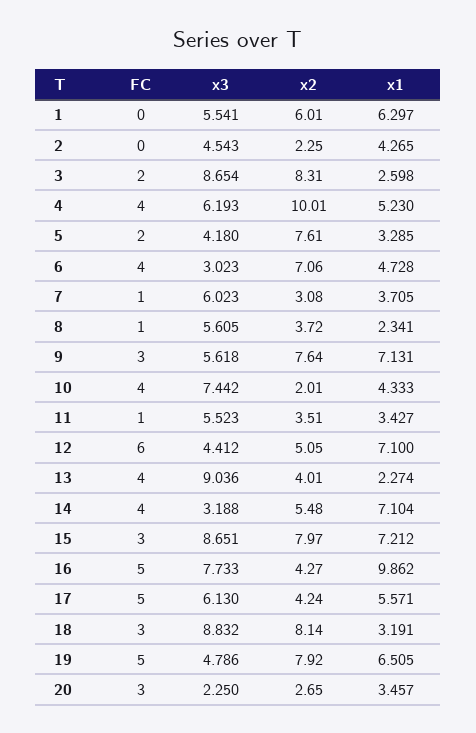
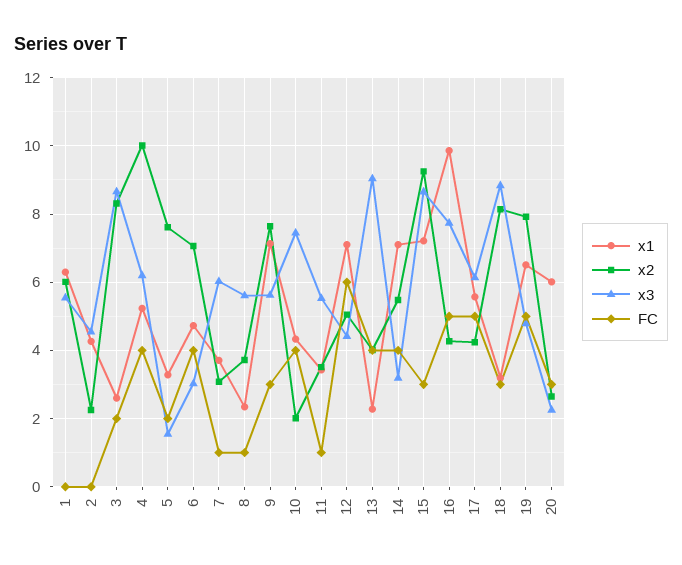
  {
    "FC": {
      "1": 0,
      "2": 0,
      "3": 2,
      "4": 4,
      "5": 2,
      "6": 4,
      "7": 1,
      "8": 1,
      "9": 3,
      "10": 4,
      "11": 1,
      "12": 6,
      "13": 4,
      "14": 4,
      "15": 3,
      "16": 5,
      "17": 5,
      "18": 3,
      "19": 5,
      "20": 3
    },
    "x3": {
      "1": 5.541,
      "2": 4.543,
      "3": 8.654,
      "4": 6.193,
-     "5": 4.18,
+     "5": 1.6,
      "6": 3.023,
      "7": 6.023,
      "8": 5.605,
      "9": 5.618,
      "10": 7.442,
      "11": 5.523,
      "12": 4.412,
      "13": 9.036,
      "14": 3.188,
      "15": 8.651,
      "16": 7.733,
      "17": 6.13,
      "18": 8.832,
      "19": 4.786,
      "20": 2.25
    },
    "x2": {
      "1": 6.01,
      "2": 2.25,
      "3": 8.31,
      "4": 10.01,
      "5": 7.61,
      "6": 7.06,
      "7": 3.08,
      "8": 3.72,
      "9": 7.64,
      "10": 2.01,
      "11": 3.51,
      "12": 5.05,
      "13": 4.01,
      "14": 5.48,
-     "15": 7.97,
+     "15": 9.2,
      "16": 4.27,
      "17": 4.24,
      "18": 8.14,
      "19": 7.92,
      "20": 2.65
    },
    "x1": {
      "1": 6.297,
      "2": 4.265,
      "3": 2.598,
      "4": 5.23,
      "5": 3.285,
      "6": 4.728,
      "7": 3.705,
      "8": 2.341,
      "9": 7.131,
      "10": 4.333,
      "11": 3.427,
      "12": 7.1,
      "13": 2.274,
      "14": 7.104,
      "15": 7.212,
      "16": 9.862,
      "17": 5.571,
      "18": 3.191,
      "19": 6.505,
-     "20": 3.457
+     "20": 6
    }
  }

